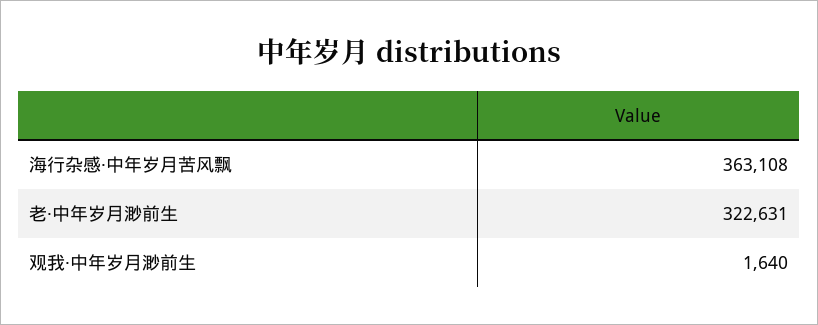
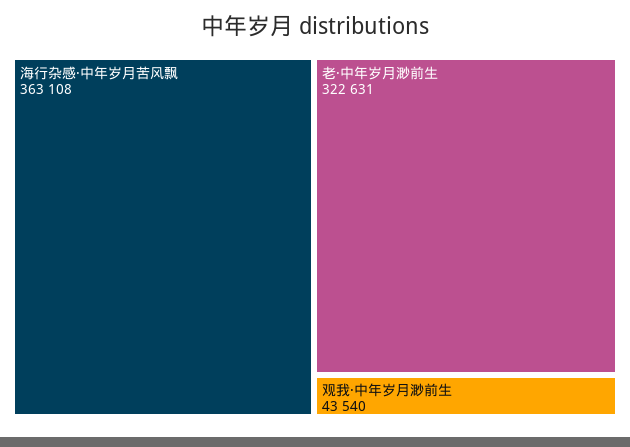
  {
    "海行杂感·中年岁月苦风飘": 363108,
    "老·中年岁月渺前生": 322631,
-   "观我·中年岁月渺前生": 1640
+   "观我·中年岁月渺前生": 43540
  }

